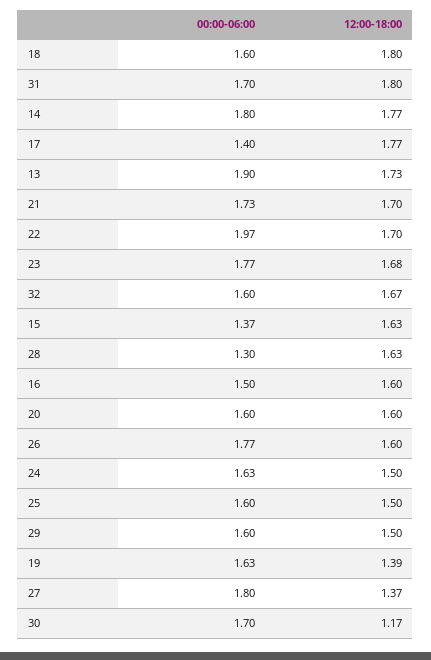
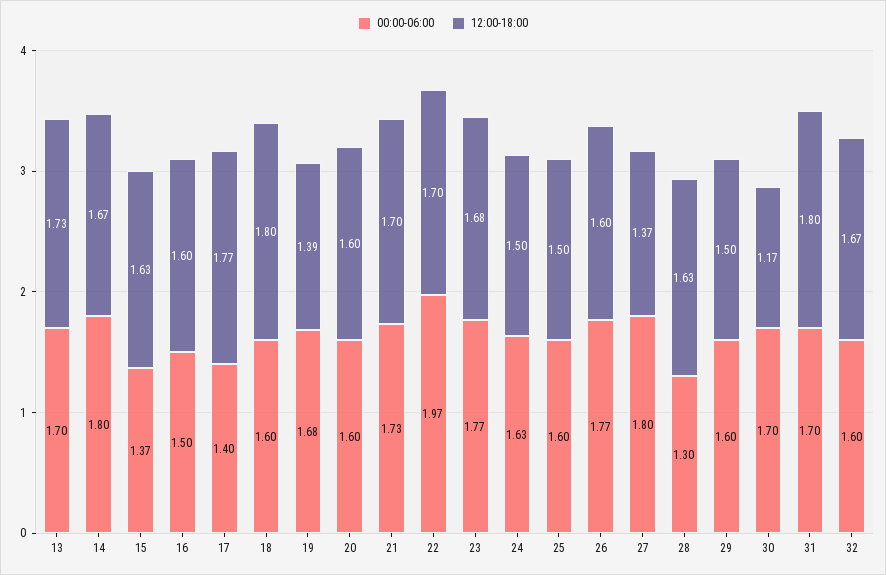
  {
    "00:00-06:00": {
      "18": 1.6,
      "31": 1.7,
      "14": 1.8,
      "17": 1.4,
-     "13": 1.9,
+     "13": 1.7,
      "21": 1.73,
      "22": 1.97,
      "23": 1.77,
      "32": 1.6,
      "15": 1.37,
      "28": 1.3,
      "16": 1.5,
      "20": 1.6,
      "26": 1.77,
      "24": 1.63,
      "25": 1.6,
      "29": 1.6,
-     "19": 1.63,
+     "19": 1.68,
      "27": 1.8,
      "30": 1.7
    },
    "12:00-18:00": {
      "18": 1.8,
      "31": 1.8,
-     "14": 1.77,
+     "14": 1.67,
      "17": 1.77,
      "13": 1.73,
      "21": 1.7,
      "22": 1.7,
      "23": 1.68,
      "32": 1.67,
      "15": 1.63,
      "28": 1.63,
      "16": 1.6,
      "20": 1.6,
      "26": 1.6,
      "24": 1.5,
      "25": 1.5,
      "29": 1.5,
      "19": 1.39,
      "27": 1.37,
      "30": 1.17
    }
  }

